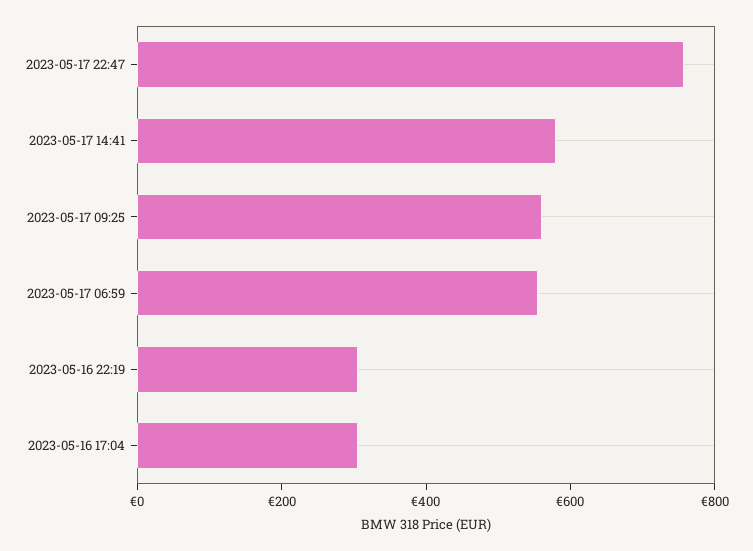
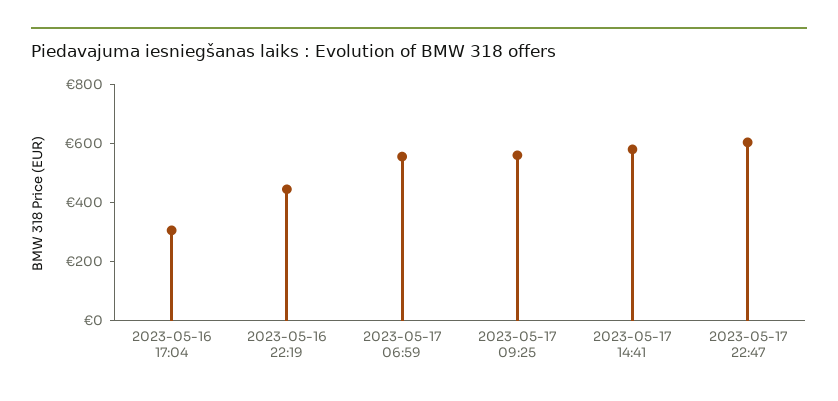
  {
-   "2023-05-17 22:47": 750,
+   "2023-05-17 22:47": 600,
    "2023-05-17 14:41": 600,
    "2023-05-17 09:25": 550,
    "2023-05-17 06:59": 550,
-   "2023-05-16 22:19": 300,
+   "2023-05-16 22:19": 450,
    "2023-05-16 17:04": 300
  }

